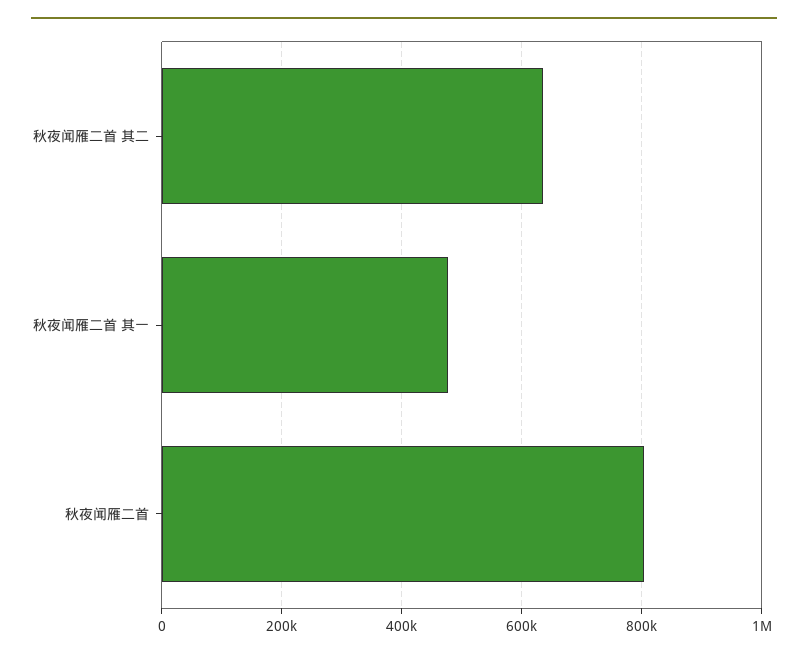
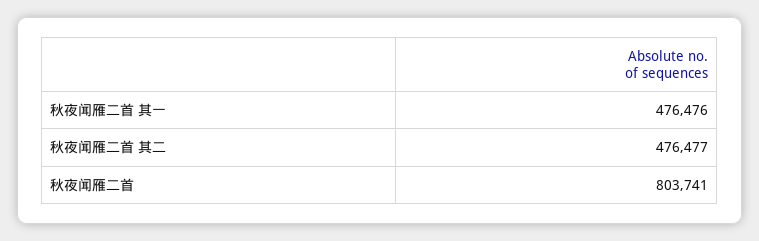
  {
-   "秋夜闻雁二首 其二": 640000,
+   "秋夜闻雁二首 其二": 476477,
    "秋夜闻雁二首 其一": 476476,
    "秋夜闻雁二首": 803741
  }

